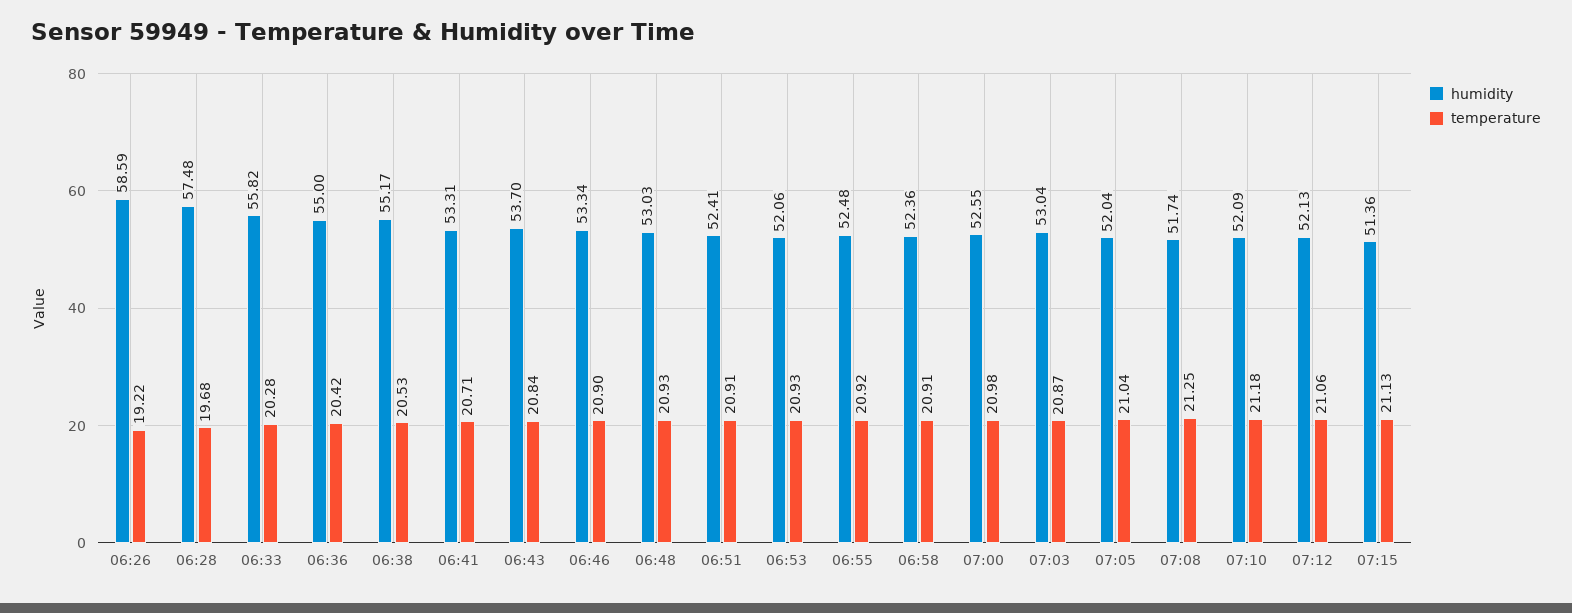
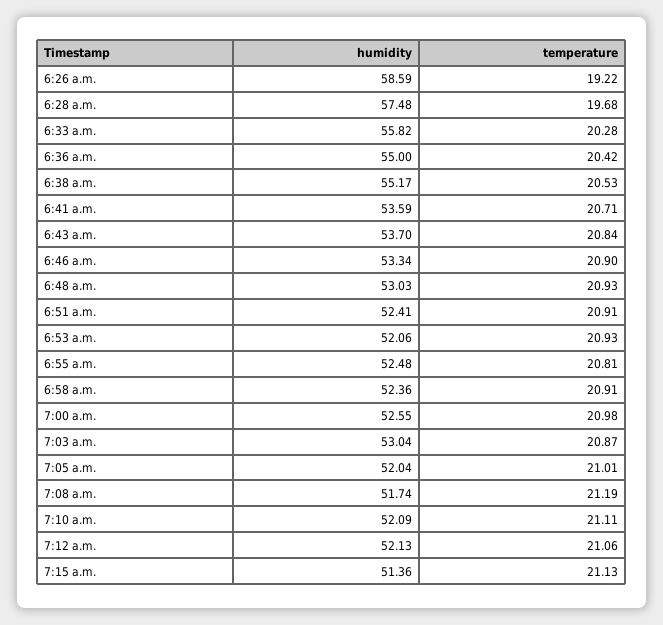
  {
    "humidity": {
      "06:26": 58.59,
      "06:28": 57.48,
      "06:33": 55.82,
      "06:36": 55,
      "06:38": 55.17,
-     "06:41": 53.31,
+     "06:41": 53.59,
      "06:43": 53.7,
      "06:46": 53.34,
      "06:48": 53.03,
      "06:51": 52.41,
      "06:53": 52.06,
      "06:55": 52.48,
      "06:58": 52.36,
      "07:00": 52.55,
      "07:03": 53.04,
      "07:05": 52.04,
      "07:08": 51.74,
      "07:10": 52.09,
      "07:12": 52.13,
      "07:15": 51.36
    },
    "temperature": {
      "06:26": 19.22,
      "06:28": 19.68,
      "06:33": 20.28,
      "06:36": 20.42,
      "06:38": 20.53,
      "06:41": 20.71,
      "06:43": 20.84,
      "06:46": 20.9,
      "06:48": 20.93,
      "06:51": 20.91,
      "06:53": 20.93,
-     "06:55": 20.92,
+     "06:55": 20.81,
      "06:58": 20.91,
      "07:00": 20.98,
      "07:03": 20.87,
-     "07:05": 21.04,
+     "07:05": 21.01,
-     "07:08": 21.25,
+     "07:08": 21.19,
-     "07:10": 21.18,
+     "07:10": 21.11,
      "07:12": 21.06,
      "07:15": 21.13
    }
  }

